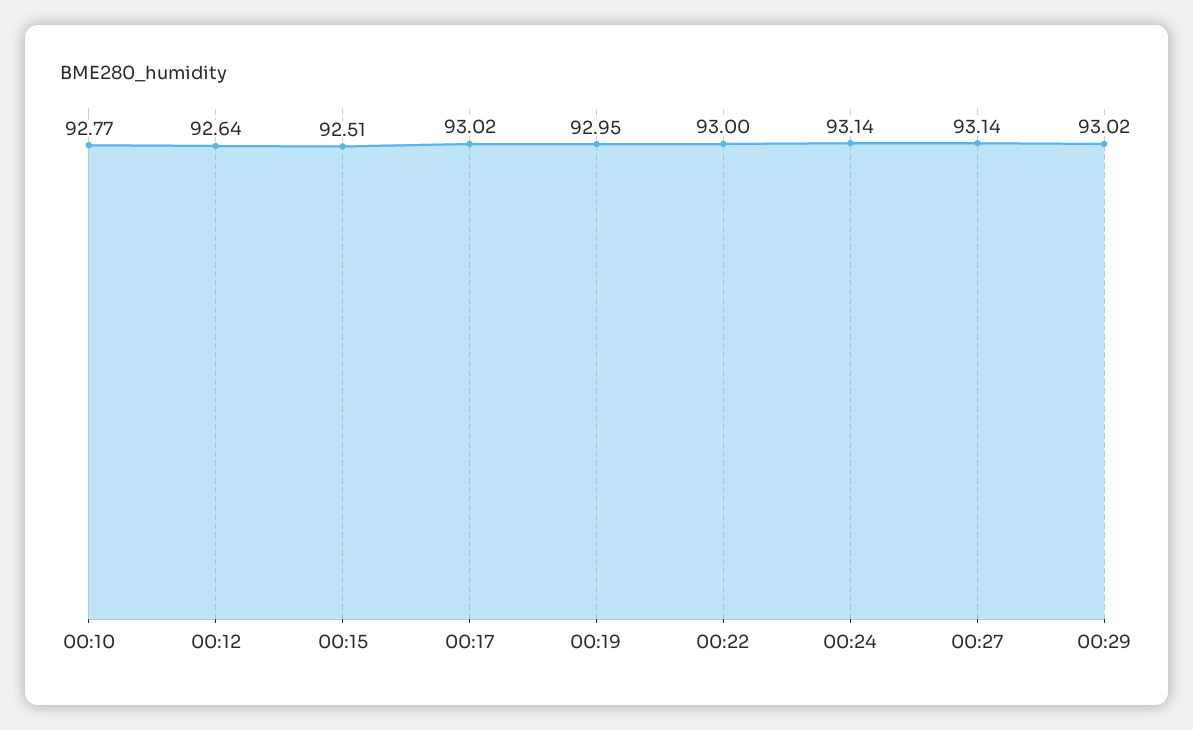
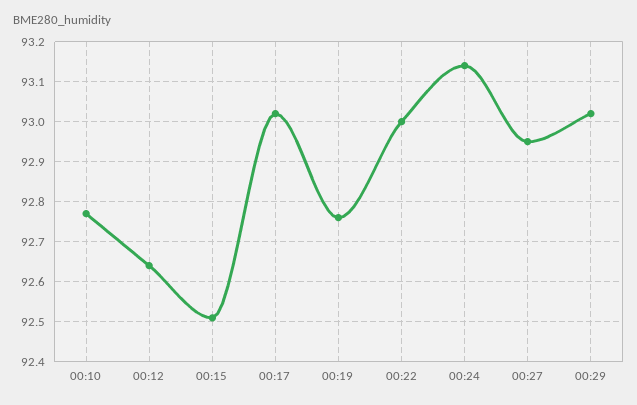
  {
    "00:10": 92.77,
    "00:12": 92.64,
    "00:15": 92.51,
    "00:17": 93.02,
-   "00:19": 92.95,
+   "00:19": 92.75,
    "00:22": 93,
    "00:24": 93.14,
-   "00:27": 93.14,
+   "00:27": 92.95,
    "00:29": 93.02
  }

